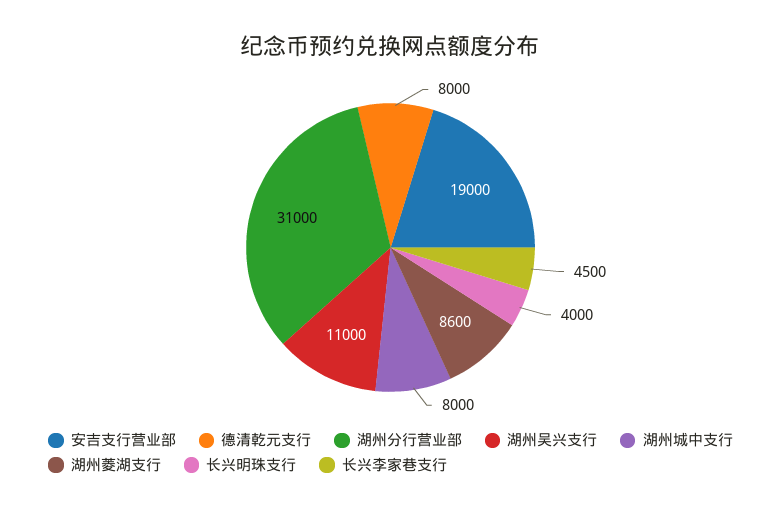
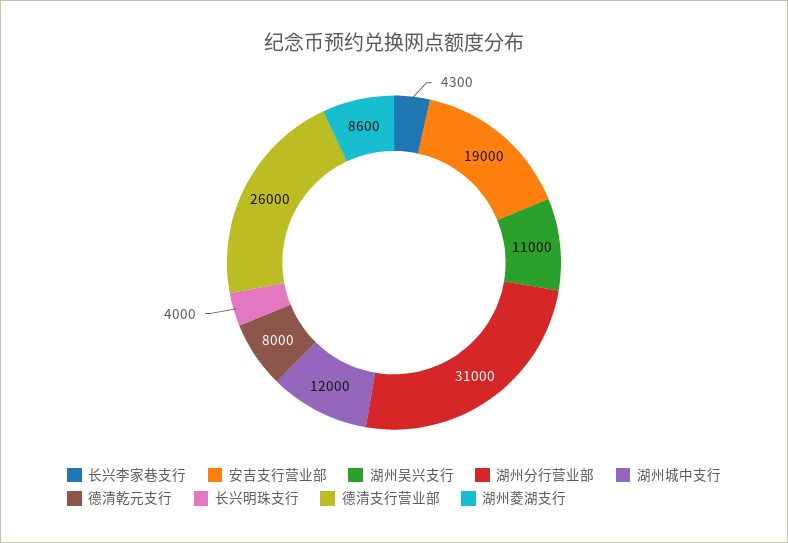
  {
    "安吉支行营业部": 19000,
    "德清乾元支行": 8000,
    "湖州分行营业部": 31000,
    "湖州吴兴支行": 11000,
-   "湖州城中支行": 8000,
+   "湖州城中支行": 12000,
    "湖州菱湖支行": 8600,
    "长兴明珠支行": 4000,
-   "长兴李家巷支行": 4500
+   "长兴李家巷支行": 4300,
+   "德清支行营业部": 26000
  }

